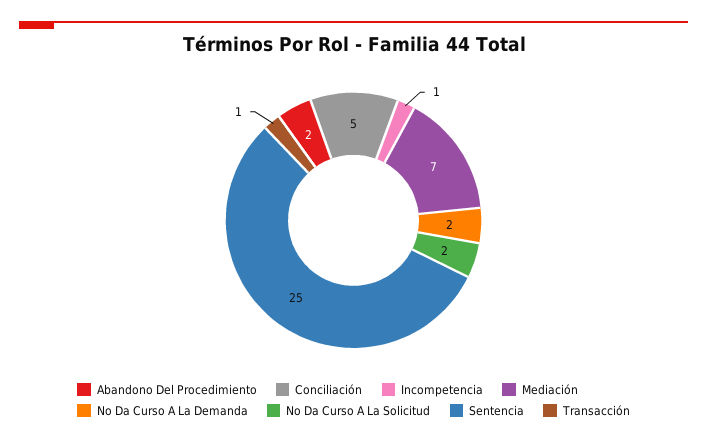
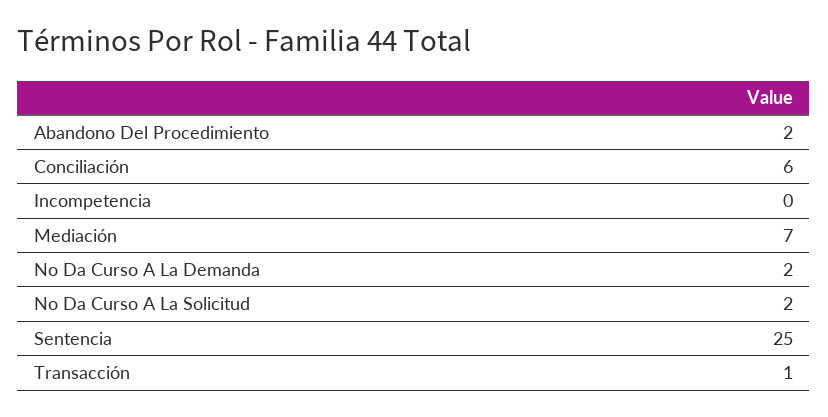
  {
    "Abandono Del Procedimiento": 2,
-   "Conciliación": 5,
+   "Conciliación": 6,
-   "Incompetencia": 1,
+   "Incompetencia": 0,
    "Mediación": 7,
    "No Da Curso A La Demanda": 2,
    "No Da Curso A La Solicitud": 2,
    "Sentencia": 25,
    "Transacción": 1
  }

